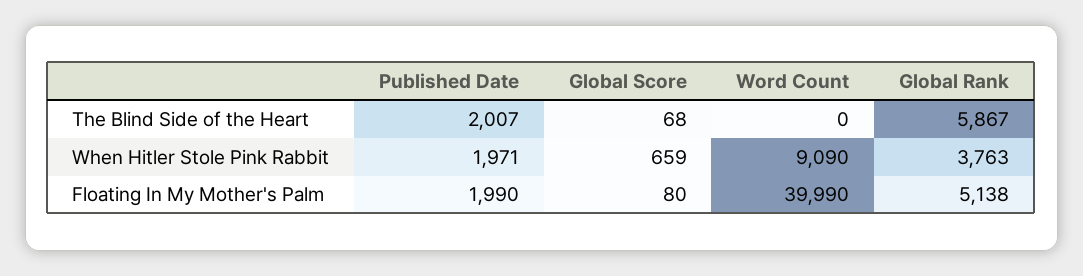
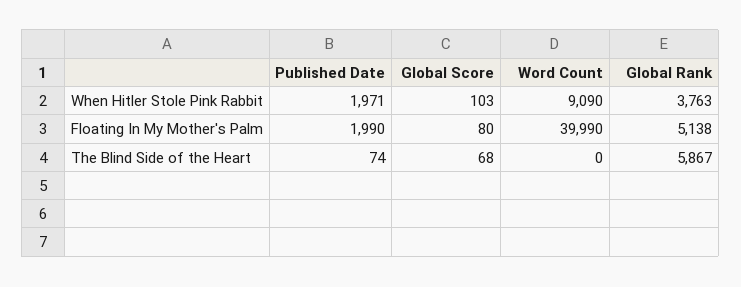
  {
    "Published Date": {
-     "The Blind Side of the Heart": 2007,
+     "The Blind Side of the Heart": 74,
      "When Hitler Stole Pink Rabbit": 1971,
      "Floating In My Mother's Palm": 1990
    },
    "Global Score": {
      "The Blind Side of the Heart": 68,
-     "When Hitler Stole Pink Rabbit": 659,
+     "When Hitler Stole Pink Rabbit": 103,
      "Floating In My Mother's Palm": 80
    },
    "Word Count": {
      "The Blind Side of the Heart": 0,
      "When Hitler Stole Pink Rabbit": 9090,
      "Floating In My Mother's Palm": 39990
    },
    "Global Rank": {
      "The Blind Side of the Heart": 5867,
      "When Hitler Stole Pink Rabbit": 3763,
      "Floating In My Mother's Palm": 5138
    }
  }

